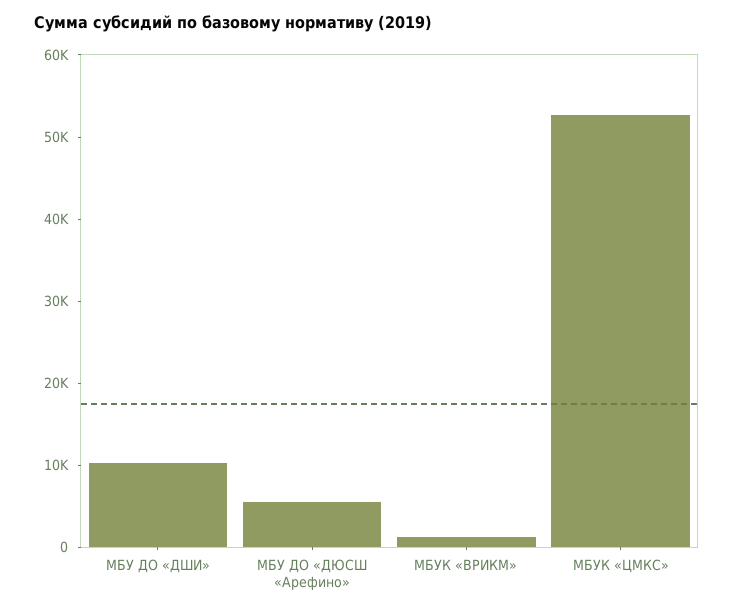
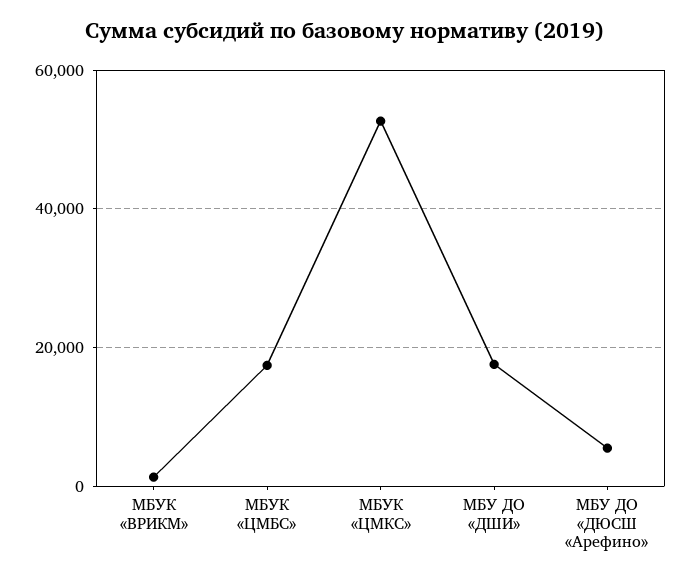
  {
-   "МБУ ДО «ДШИ»": 10000,
+   "МБУ ДО «ДШИ»": 18000,
    "МБУ ДО «ДЮСШ «Арефино»": 6000,
    "МБУК «ВРИКМ»": 2000,
-   "МБУК «ЦМКС»": 52000
+   "МБУК «ЦМКС»": 52000,
+   "МБУК «ЦМБС»": 18000
  }

